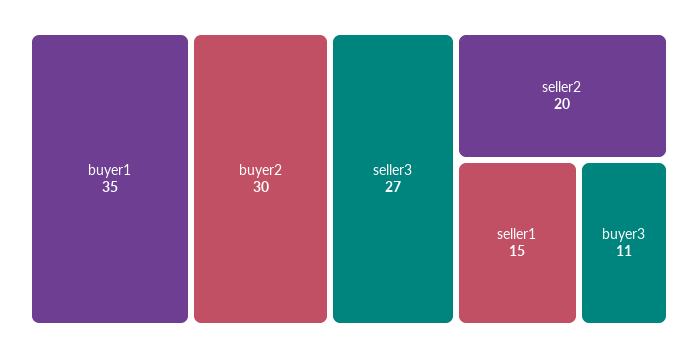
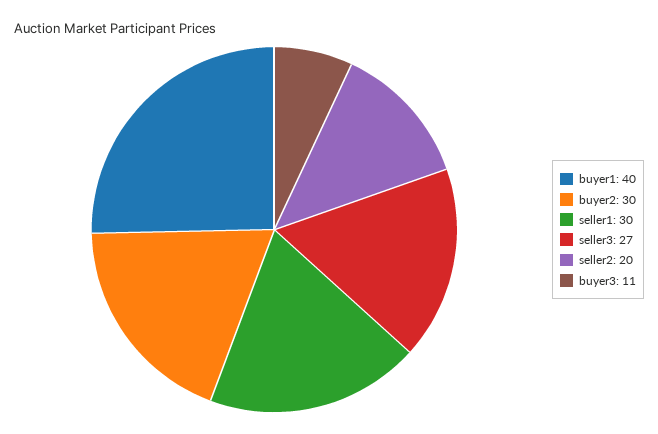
  {
-   "buyer1": 35,
+   "buyer1": 40,
    "buyer2": 30,
    "seller3": 27,
    "seller2": 20,
-   "seller1": 15,
+   "seller1": 30,
    "buyer3": 11
  }

